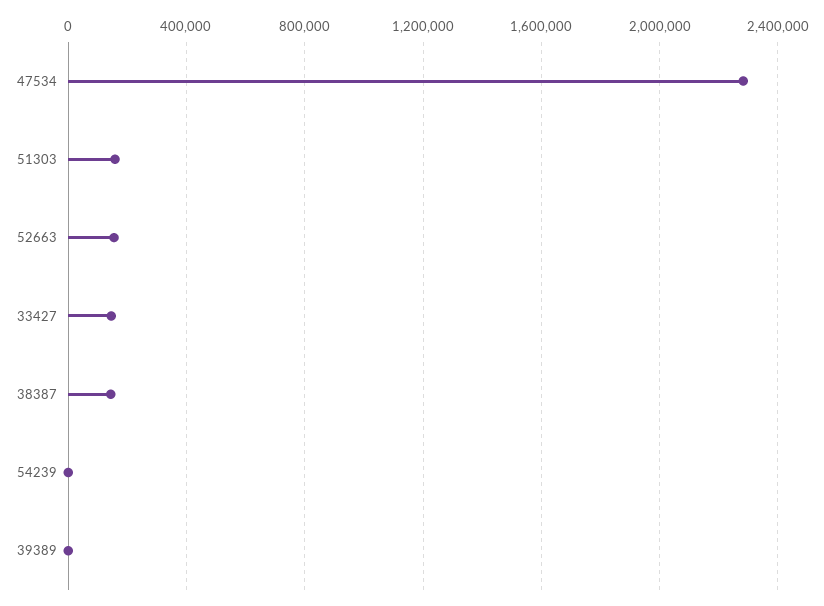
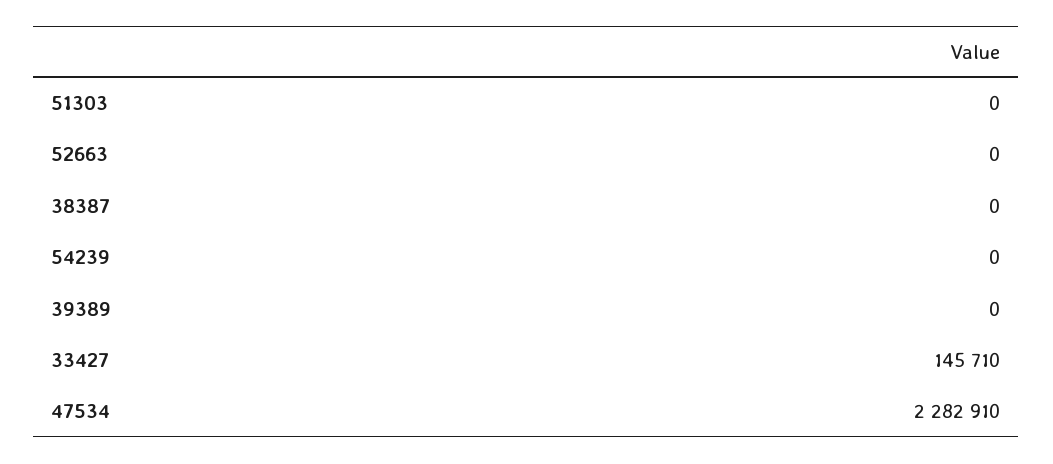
  {
    "47534": 2282910,
-   "51303": 150000,
+   "51303": 0,
-   "52663": 150000,
+   "52663": 0,
    "33427": 145710,
-   "38387": 150000,
+   "38387": 0,
    "54239": 0,
    "39389": 0
  }

